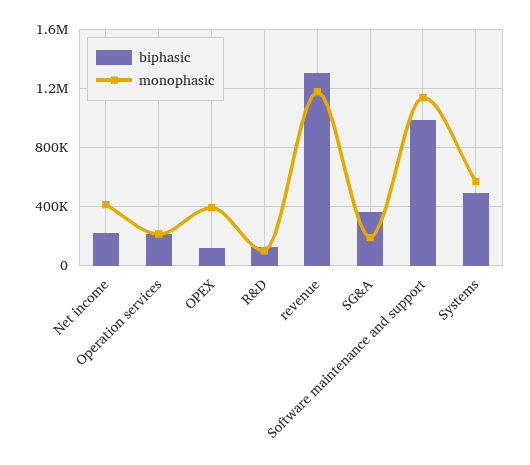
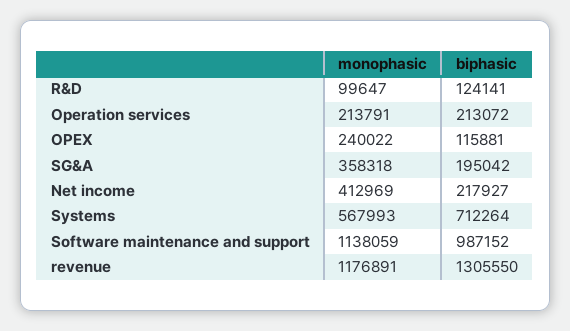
  {
    "biphasic": {
      "Net income": 217927,
      "Operation services": 213072,
      "OPEX": 115881,
      "R&D": 124141,
      "revenue": 1305550,
-     "SG&A": 350000,
+     "SG&A": 195042,
      "Software maintenance and support": 987152,
-     "Systems": 500000
+     "Systems": 712264
    },
    "monophasic": {
      "Net income": 412969,
      "Operation services": 213791,
-     "OPEX": 400000,
+     "OPEX": 240022,
      "R&D": 99647,
      "revenue": 1176891,
-     "SG&A": 200000,
+     "SG&A": 358318,
      "Software maintenance and support": 1138059,
      "Systems": 567993
    }
  }

